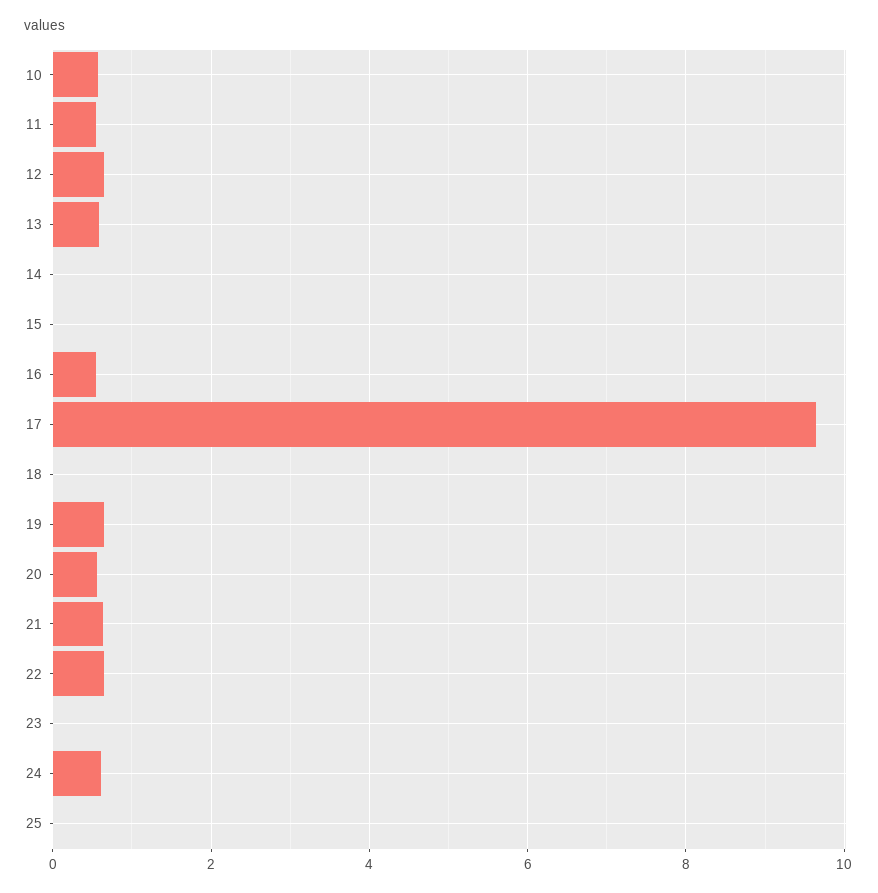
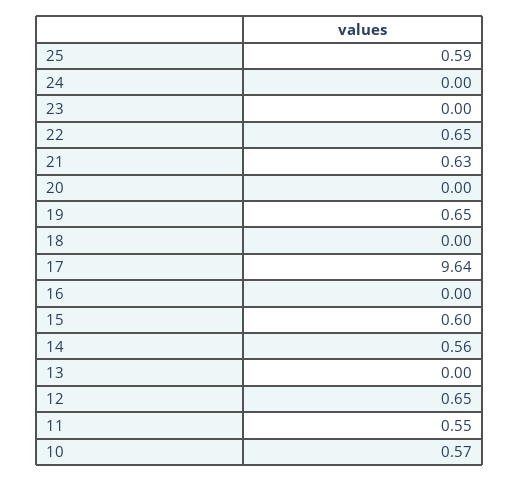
  {
    "10": 0.57,
    "11": 0.55,
    "12": 0.65,
-   "13": 0.6,
+   "13": 0,
-   "14": 0,
+   "14": 0.56,
-   "15": 0,
+   "15": 0.6,
-   "16": 0.6,
+   "16": 0,
    "17": 9.64,
    "18": 0,
    "19": 0.65,
-   "20": 0.6,
+   "20": 0,
    "21": 0.63,
    "22": 0.65,
    "23": 0,
-   "24": 0.6,
+   "24": 0,
-   "25": 0
+   "25": 0.59
  }

